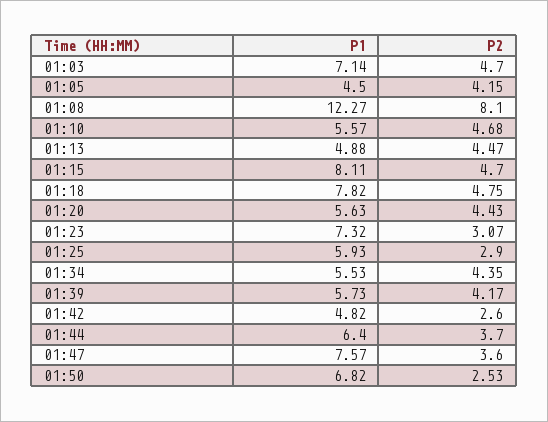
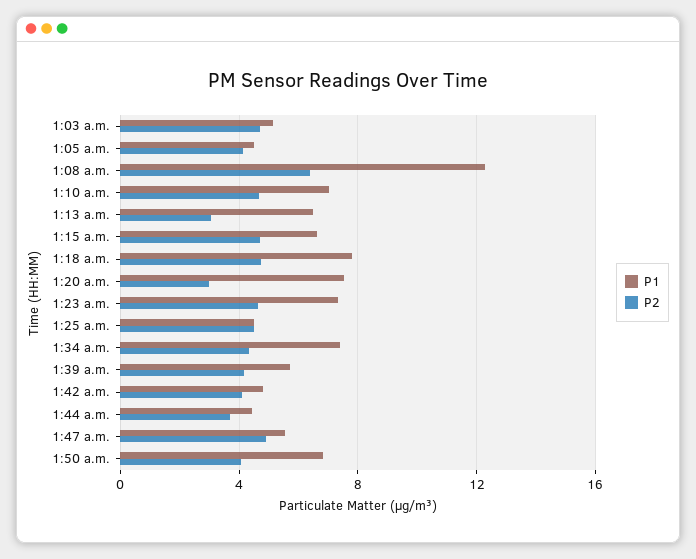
  {
    "P1": {
-     "01:03": 7.14,
+     "01:03": 5,
      "01:05": 4.5,
      "01:08": 12.27,
-     "01:10": 5.57,
+     "01:10": 7,
-     "01:13": 4.88,
+     "01:13": 6.5,
-     "01:15": 8.11,
+     "01:15": 6.5,
      "01:18": 7.82,
-     "01:20": 5.63,
+     "01:20": 7.5,
      "01:23": 7.32,
-     "01:25": 5.93,
+     "01:25": 4.5,
-     "01:34": 5.53,
+     "01:34": 7.5,
      "01:39": 5.73,
      "01:42": 4.82,
-     "01:44": 6.4,
+     "01:44": 4.5,
-     "01:47": 7.57,
+     "01:47": 5.5,
      "01:50": 6.82
    },
    "P2": {
      "01:03": 4.7,
      "01:05": 4.15,
-     "01:08": 8.1,
+     "01:08": 6.5,
      "01:10": 4.68,
-     "01:13": 4.47,
+     "01:13": 3,
      "01:15": 4.7,
      "01:18": 4.75,
-     "01:20": 4.43,
+     "01:20": 3,
-     "01:23": 3.07,
+     "01:23": 4.5,
-     "01:25": 2.9,
+     "01:25": 4.5,
      "01:34": 4.35,
      "01:39": 4.17,
-     "01:42": 2.6,
+     "01:42": 4,
      "01:44": 3.7,
-     "01:47": 3.6,
+     "01:47": 5,
-     "01:50": 2.53
+     "01:50": 4
    }
  }

